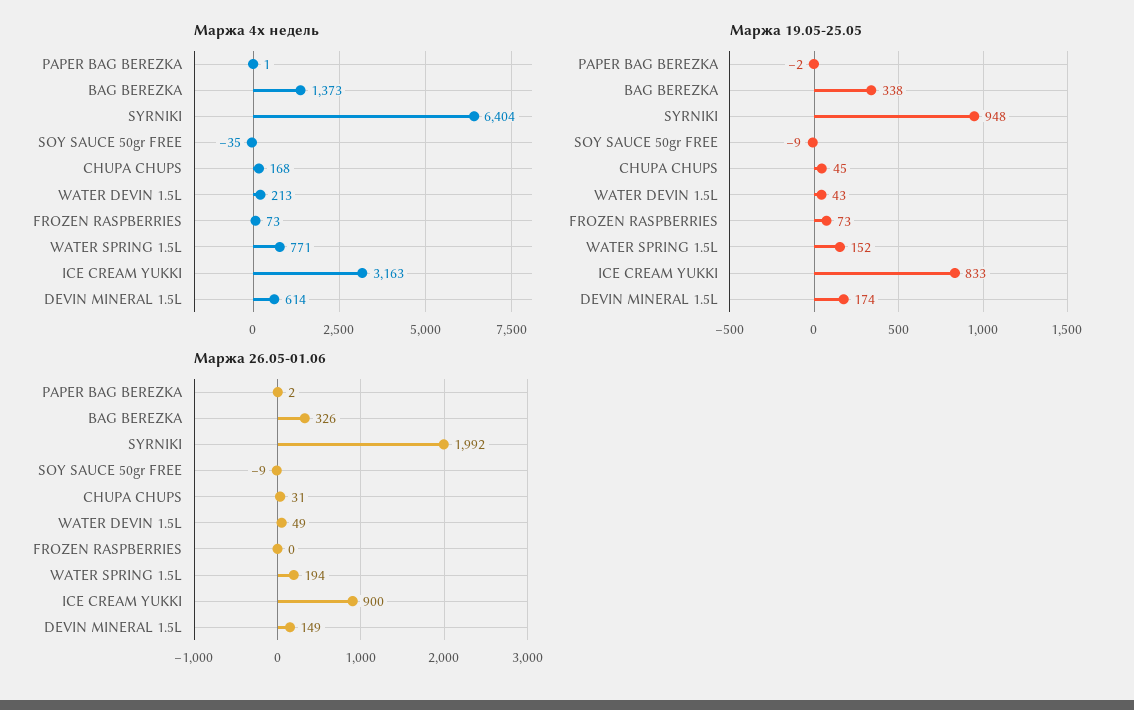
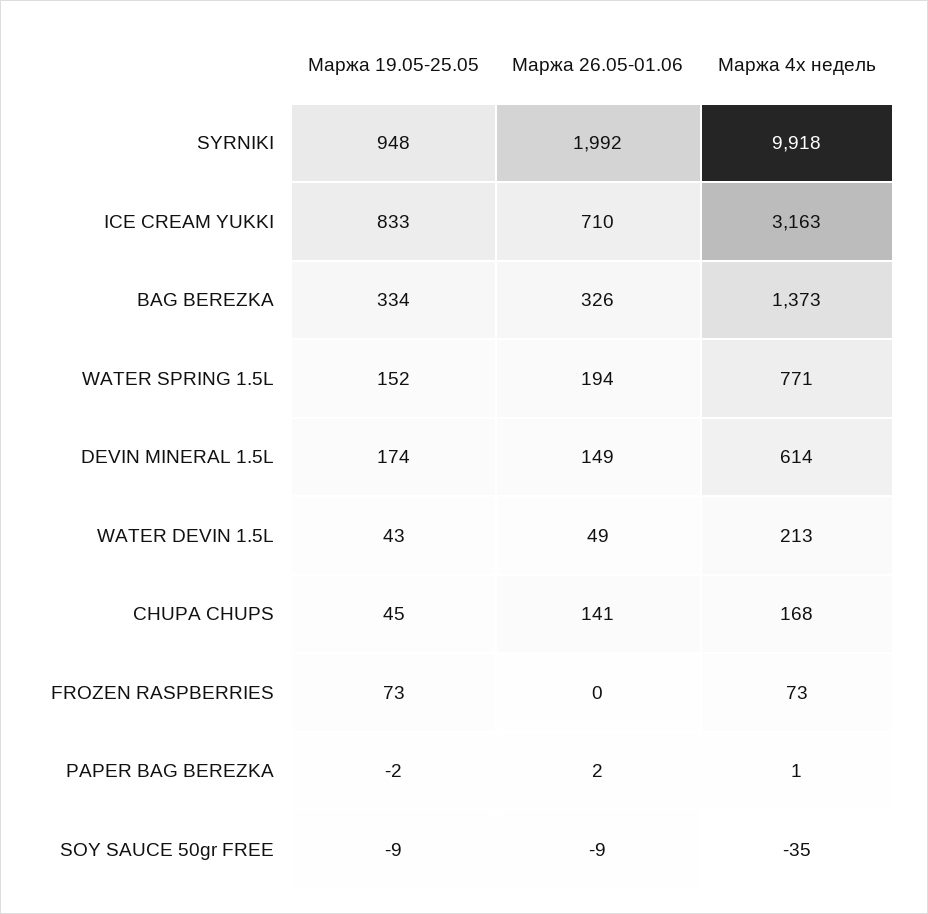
  {
    "Маржа 4х недель": {
      "PAPER BAG BEREZKA": 1,
      "BAG BEREZKA": 1373,
-     "SYRNIKI": 6404,
+     "SYRNIKI": 9918,
      "SOY SAUCE 50gr FREE": -35,
      "CHUPA CHUPS": 168,
      "WATER DEVIN 1.5L": 213,
      "FROZEN RASPBERRIES": 73,
      "WATER SPRING 1.5L": 771,
      "ICE CREAM YUKKI": 3163,
      "DEVIN MINERAL 1.5L": 614
    },
    "Маржа 19.05-25.05": {
      "PAPER BAG BEREZKA": -2,
-     "BAG BEREZKA": 338,
+     "BAG BEREZKA": 334,
      "SYRNIKI": 948,
      "SOY SAUCE 50gr FREE": -9,
      "CHUPA CHUPS": 45,
      "WATER DEVIN 1.5L": 43,
      "FROZEN RASPBERRIES": 73,
      "WATER SPRING 1.5L": 152,
      "ICE CREAM YUKKI": 833,
      "DEVIN MINERAL 1.5L": 174
    },
    "Маржа 26.05-01.06": {
      "PAPER BAG BEREZKA": 2,
      "BAG BEREZKA": 326,
      "SYRNIKI": 1992,
      "SOY SAUCE 50gr FREE": -9,
-     "CHUPA CHUPS": 31,
+     "CHUPA CHUPS": 141,
      "WATER DEVIN 1.5L": 49,
      "FROZEN RASPBERRIES": 0,
      "WATER SPRING 1.5L": 194,
-     "ICE CREAM YUKKI": 900,
+     "ICE CREAM YUKKI": 710,
      "DEVIN MINERAL 1.5L": 149
    }
  }

